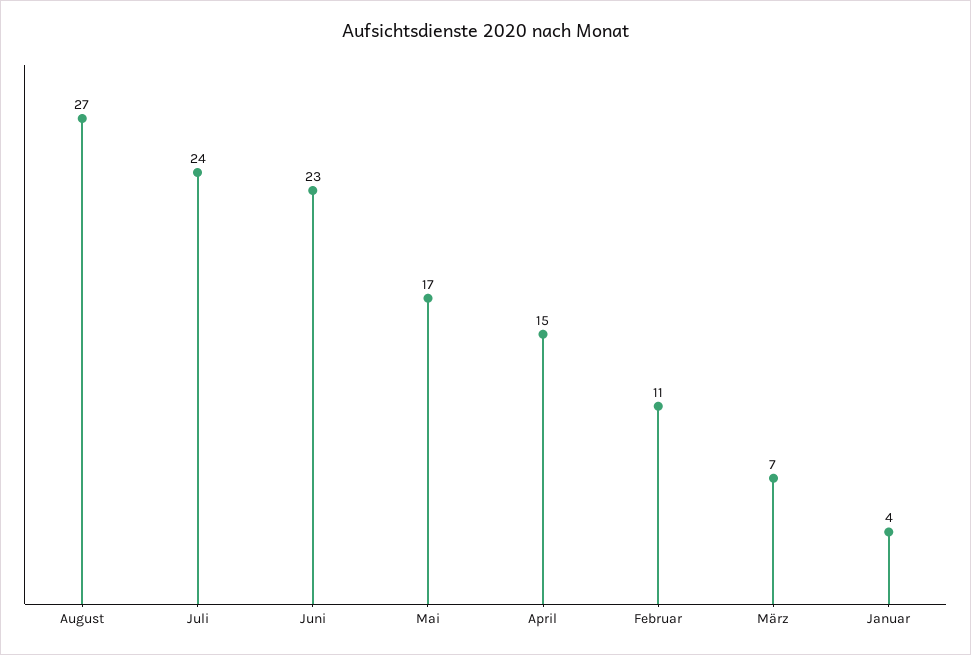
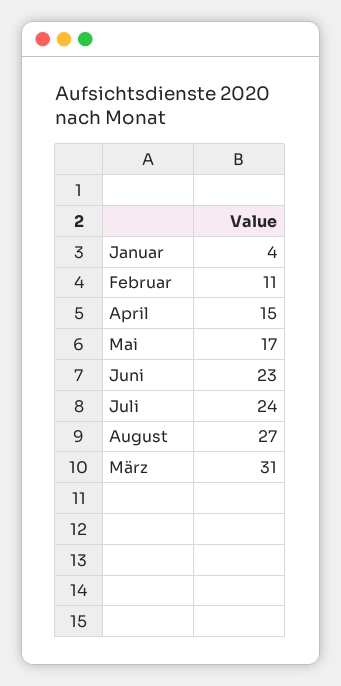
  {
    "August": 27,
    "Juli": 24,
    "Juni": 23,
    "Mai": 17,
    "April": 15,
    "Februar": 11,
-   "März": 7,
+   "März": 31,
    "Januar": 4
  }

